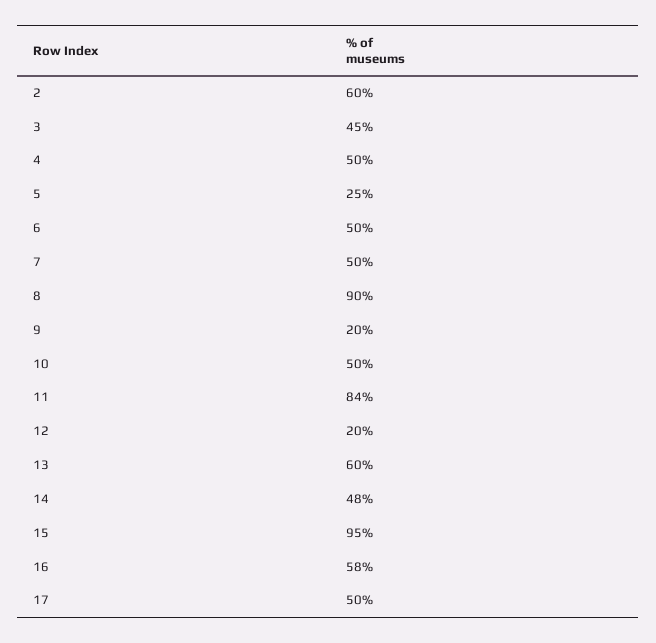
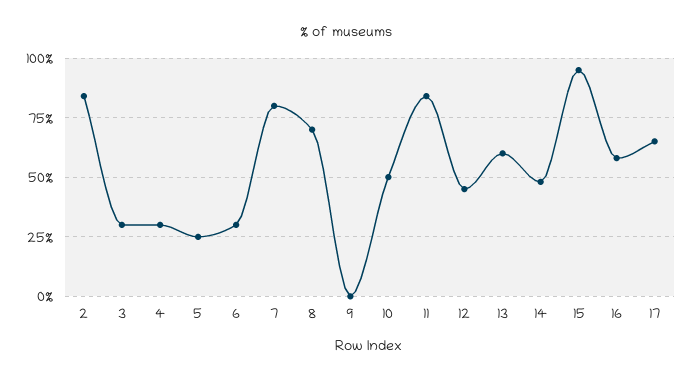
  {
-   "2": 60,
+   "2": 85,
-   "3": 45,
+   "3": 30,
-   "4": 50,
+   "4": 30,
    "5": 25,
-   "6": 50,
+   "6": 30,
-   "7": 50,
+   "7": 80,
-   "8": 90,
+   "8": 70,
-   "9": 20,
+   "9": 0,
    "10": 50,
    "11": 84,
-   "12": 20,
+   "12": 45,
    "13": 60,
    "14": 48,
    "15": 95,
    "16": 58,
-   "17": 50
+   "17": 65
  }

